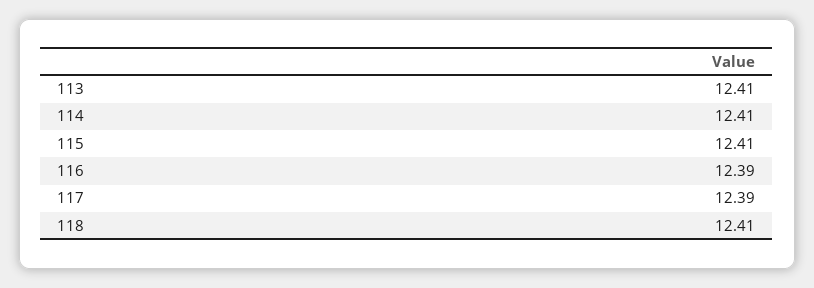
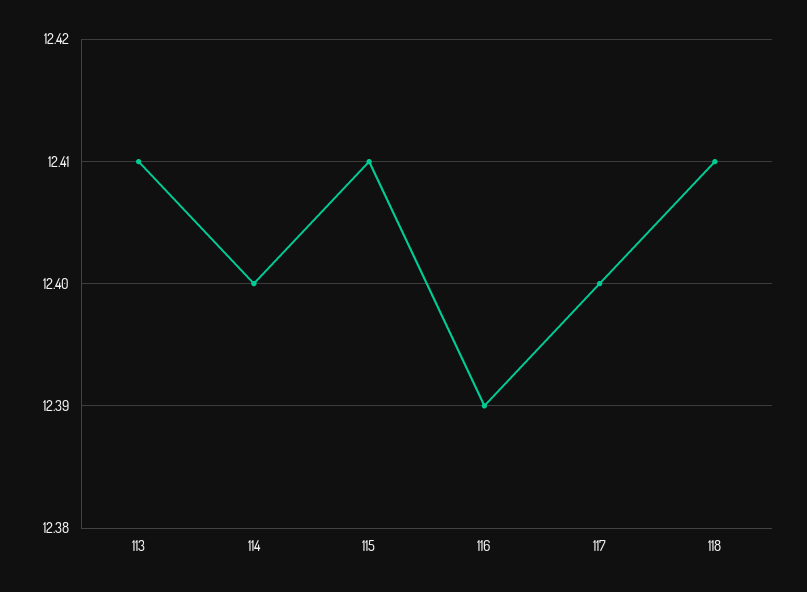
  {
    "113": 12.41,
-   "114": 12.41,
+   "114": 12.4,
    "115": 12.41,
    "116": 12.39,
-   "117": 12.39,
+   "117": 12.4,
    "118": 12.41
  }

